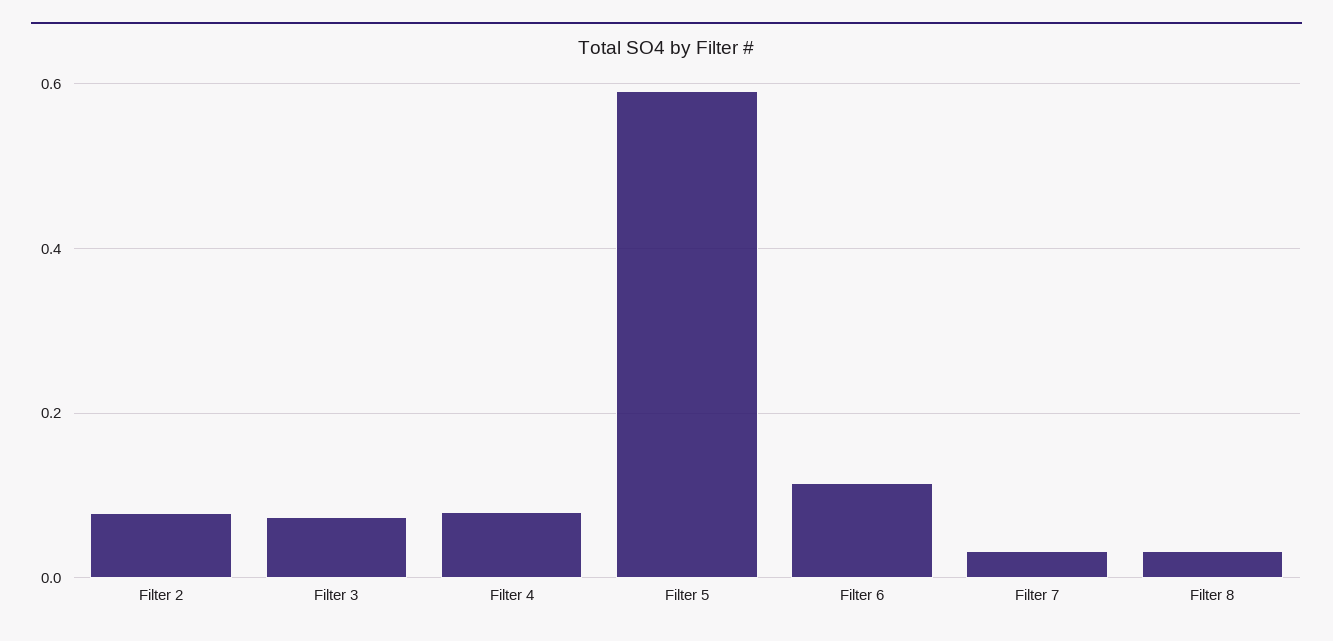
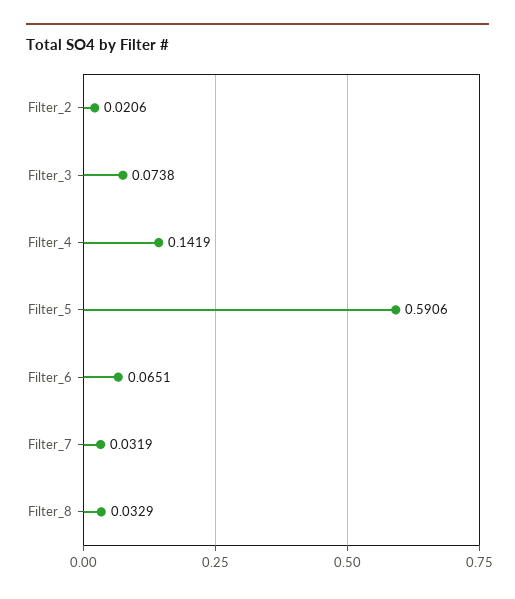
  {
-   "Filter 2": 0.08,
+   "Filter 2": 0.0206,
    "Filter 3": 0.0738,
-   "Filter 4": 0.08,
+   "Filter 4": 0.1419,
    "Filter 5": 0.5906,
-   "Filter 6": 0.12,
+   "Filter 6": 0.0651,
    "Filter 7": 0.0319,
    "Filter 8": 0.0329
  }

